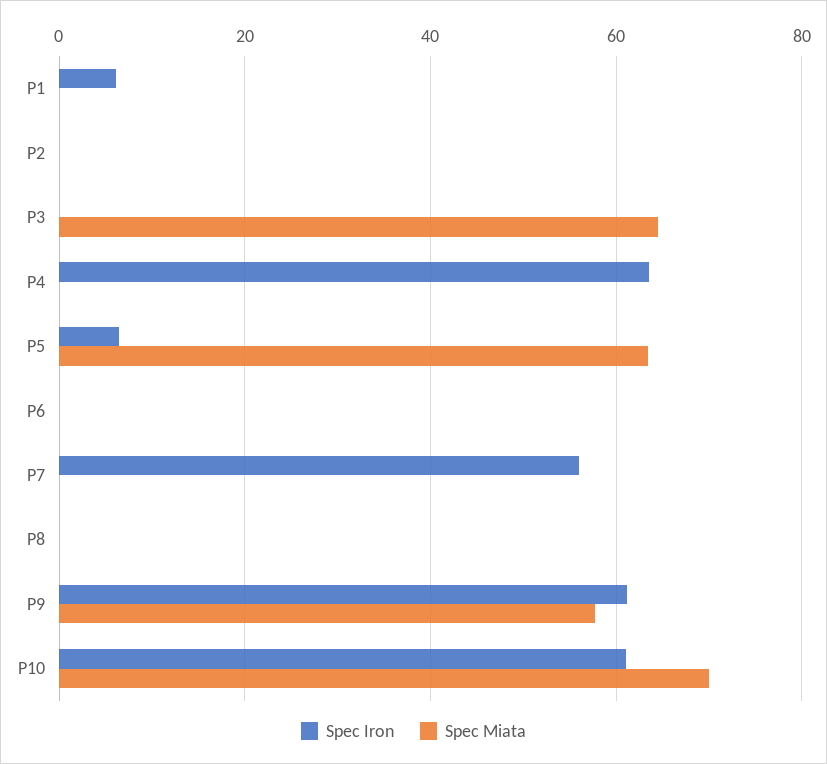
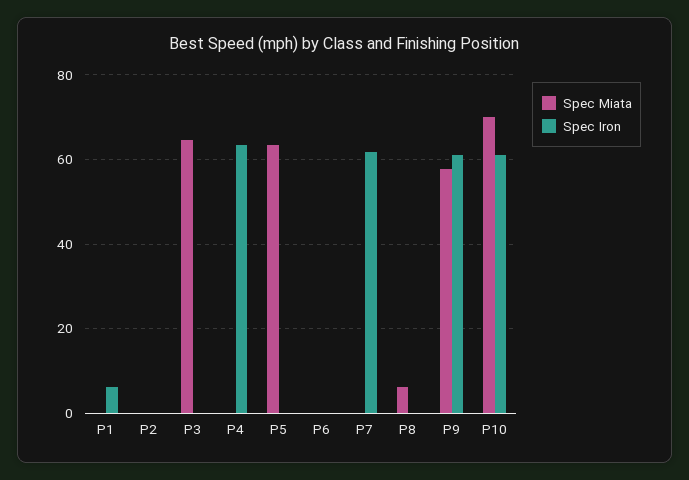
  {
    "Spec Iron": {
      "P1": 6,
      "P2": 0,
      "P3": 0,
      "P4": 64,
-     "P5": 6,
+     "P5": 0,
      "P6": 0,
-     "P7": 56,
+     "P7": 62,
      "P8": 0,
      "P9": 62,
      "P10": 62
    },
    "Spec Miata": {
      "P1": 0,
      "P2": 0,
      "P3": 64,
      "P4": 0,
      "P5": 64,
      "P6": 0,
      "P7": 0,
-     "P8": 0,
+     "P8": 6,
      "P9": 58,
      "P10": 70
    }
  }

